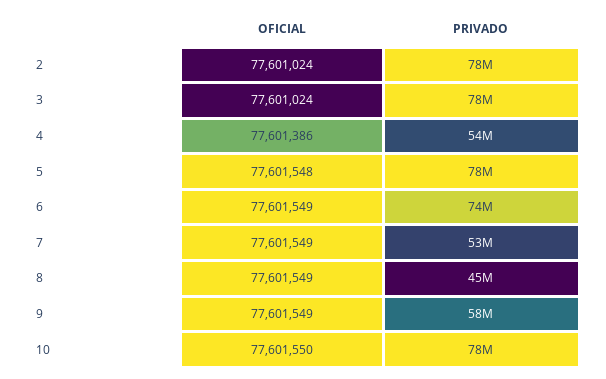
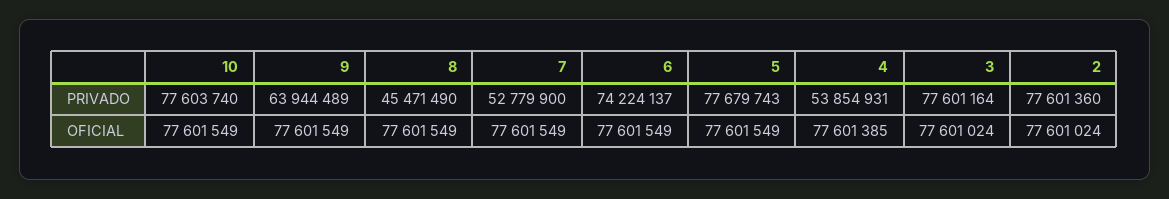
  {
    "OFICIAL": {
      "2": 77601024,
      "3": 77601024,
-     "4": 77601386,
+     "4": 77601385,
-     "5": 77601548,
+     "5": 77601549,
      "6": 77601549,
      "7": 77601549,
      "8": 77601549,
      "9": 77601549,
-     "10": 77601550
+     "10": 77601549
    },
    "PRIVADO": {
      "2": 77601360,
      "3": 77601164,
      "4": 53854931,
      "5": 77679743,
      "6": 74224137,
      "7": 52779900,
      "8": 45471490,
-     "9": 58000000,
+     "9": 63944489,
      "10": 77603740
    }
  }

